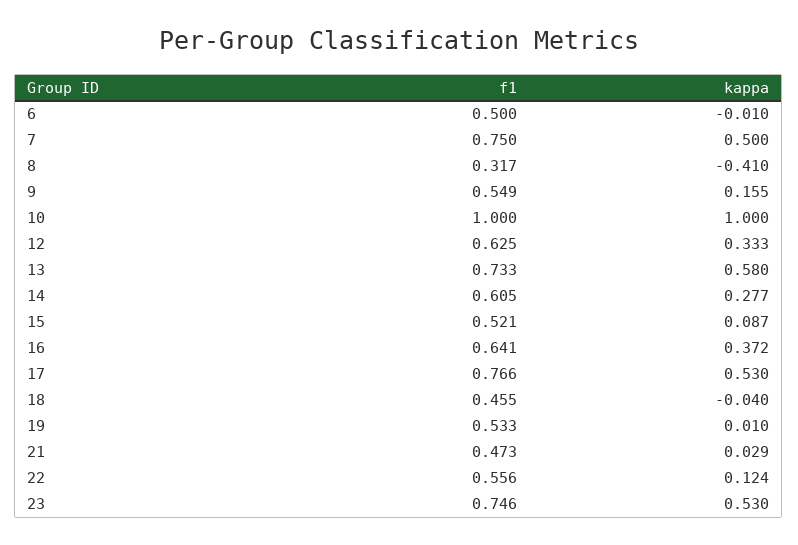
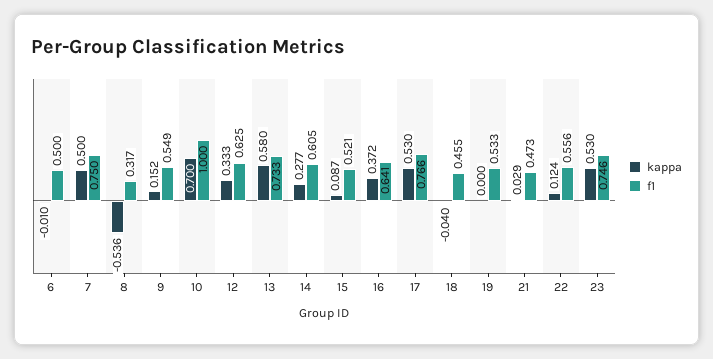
  {
    "f1": {
      "6": 0.5,
      "7": 0.75,
      "8": 0.317,
      "9": 0.549,
      "10": 1,
      "12": 0.625,
      "13": 0.733,
      "14": 0.605,
      "15": 0.521,
      "16": 0.641,
      "17": 0.766,
      "18": 0.455,
      "19": 0.533,
      "21": 0.473,
      "22": 0.556,
      "23": 0.746
    },
    "kappa": {
      "6": -0.01,
      "7": 0.5,
-     "8": -0.41,
+     "8": -0.536,
-     "9": 0.155,
+     "9": 0.152,
-     "10": 1,
+     "10": 0.7,
      "12": 0.333,
      "13": 0.58,
      "14": 0.277,
      "15": 0.087,
      "16": 0.372,
      "17": 0.53,
      "18": -0.04,
-     "19": 0.01,
+     "19": 0,
      "21": 0.029,
      "22": 0.124,
      "23": 0.53
    }
  }

